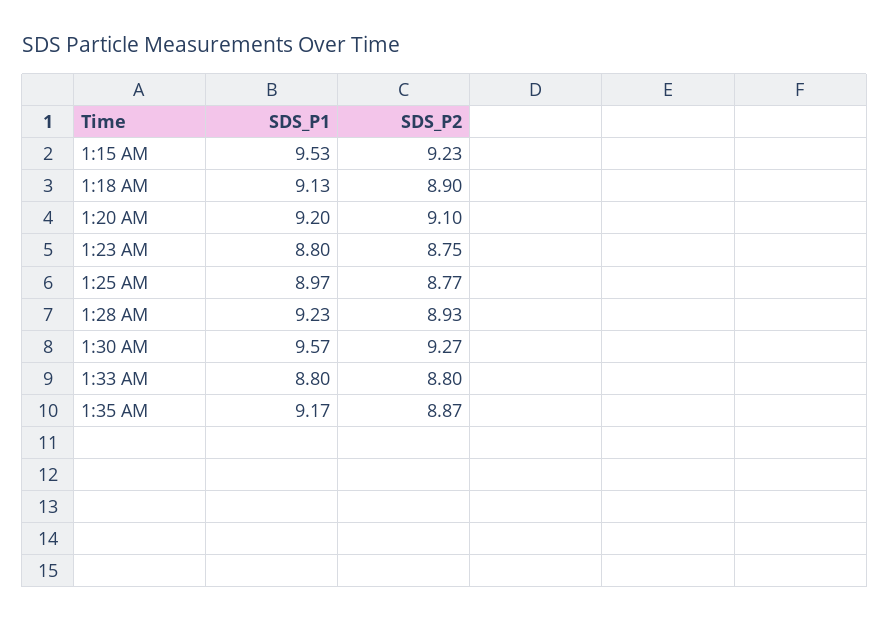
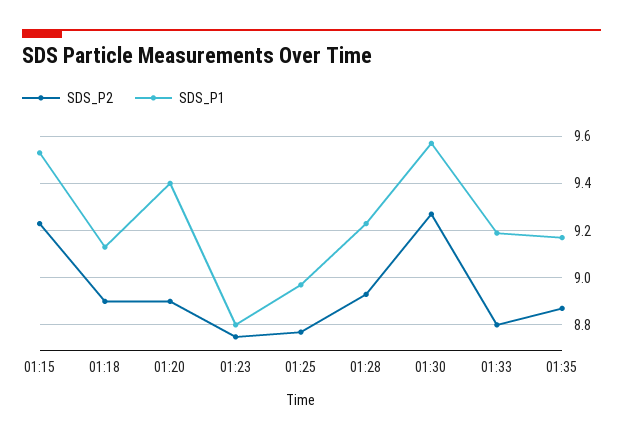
  {
    "SDS_P1": {
      "1:15 AM": 9.53,
      "1:18 AM": 9.13,
-     "1:20 AM": 9.2,
+     "1:20 AM": 9.4,
      "1:23 AM": 8.8,
      "1:25 AM": 8.97,
      "1:28 AM": 9.23,
      "1:30 AM": 9.57,
-     "1:33 AM": 8.8,
+     "1:33 AM": 9.2,
      "1:35 AM": 9.17
    },
    "SDS_P2": {
      "1:15 AM": 9.23,
      "1:18 AM": 8.9,
-     "1:20 AM": 9.1,
+     "1:20 AM": 8.9,
      "1:23 AM": 8.75,
      "1:25 AM": 8.77,
      "1:28 AM": 8.93,
      "1:30 AM": 9.27,
      "1:33 AM": 8.8,
      "1:35 AM": 8.87
    }
  }

